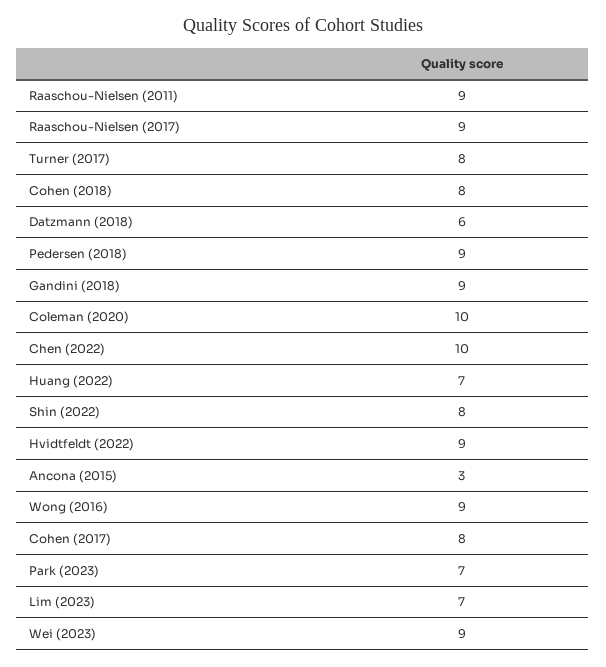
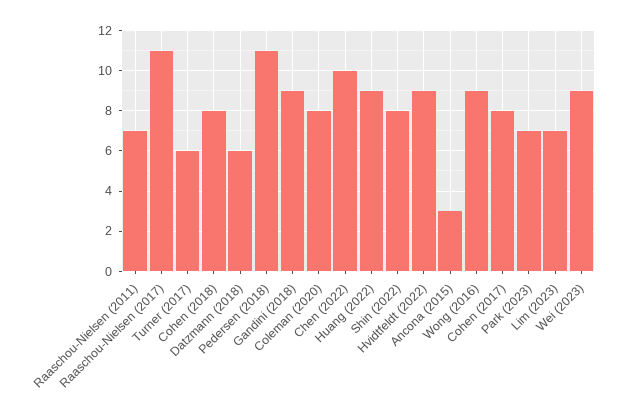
  {
-   "Raaschou-Nielsen (2011)": 9,
+   "Raaschou-Nielsen (2011)": 7,
-   "Raaschou-Nielsen (2017)": 9,
+   "Raaschou-Nielsen (2017)": 11,
-   "Turner (2017)": 8,
+   "Turner (2017)": 6,
    "Cohen (2018)": 8,
    "Datzmann (2018)": 6,
-   "Pedersen (2018)": 9,
+   "Pedersen (2018)": 11,
    "Gandini (2018)": 9,
-   "Coleman (2020)": 10,
+   "Coleman (2020)": 8,
    "Chen (2022)": 10,
-   "Huang (2022)": 7,
+   "Huang (2022)": 9,
    "Shin (2022)": 8,
    "Hvidtfeldt (2022)": 9,
    "Ancona (2015)": 3,
    "Wong (2016)": 9,
    "Cohen (2017)": 8,
    "Park (2023)": 7,
    "Lim (2023)": 7,
    "Wei (2023)": 9
  }

